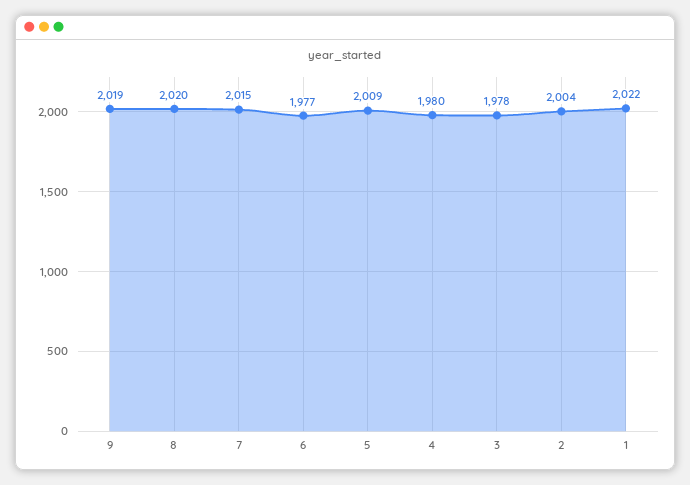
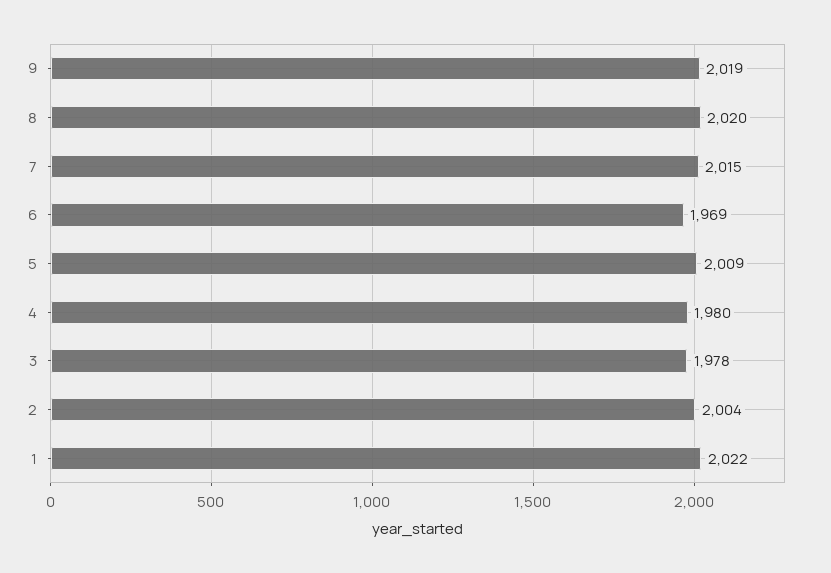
  {
    "9": 2019,
    "8": 2020,
    "7": 2015,
-   "6": 1977,
+   "6": 1969,
    "5": 2009,
    "4": 1980,
    "3": 1978,
    "2": 2004,
    "1": 2022
  }

